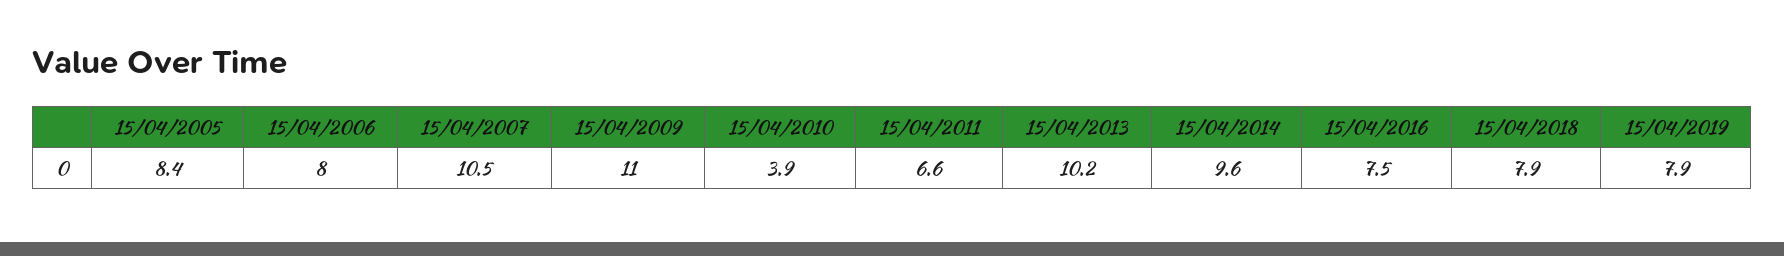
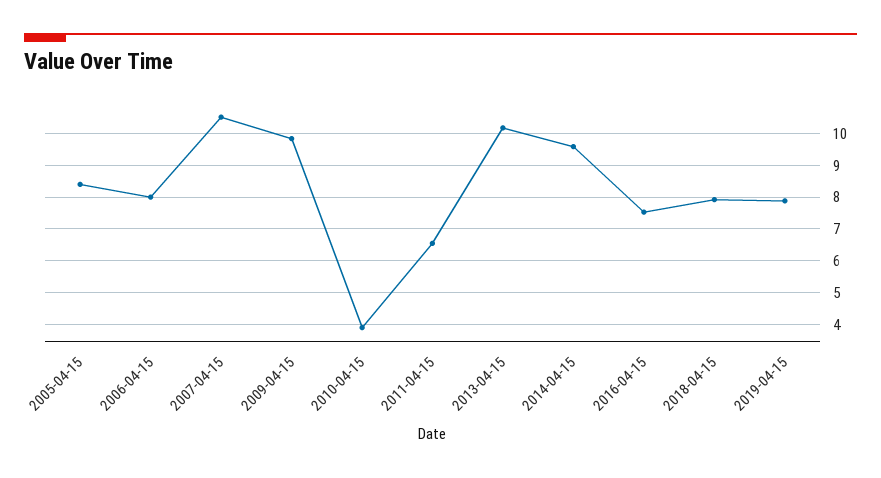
  {
    "15/04/2005": 8.4,
    "15/04/2006": 8,
    "15/04/2007": 10.5,
-   "15/04/2009": 11,
+   "15/04/2009": 9.8,
    "15/04/2010": 3.9,
    "15/04/2011": 6.6,
    "15/04/2013": 10.2,
    "15/04/2014": 9.6,
    "15/04/2016": 7.5,
    "15/04/2018": 7.9,
    "15/04/2019": 7.9
  }

